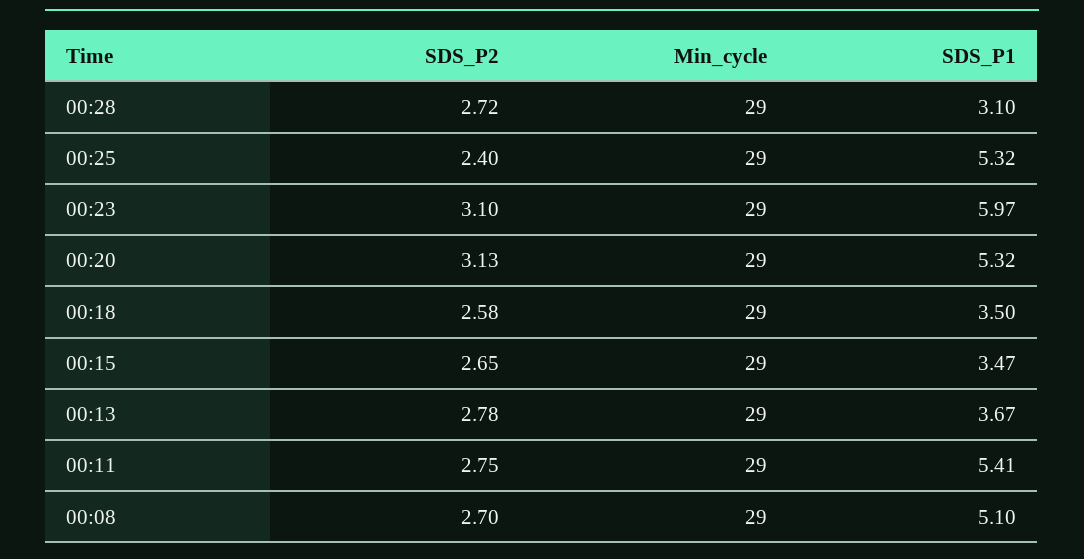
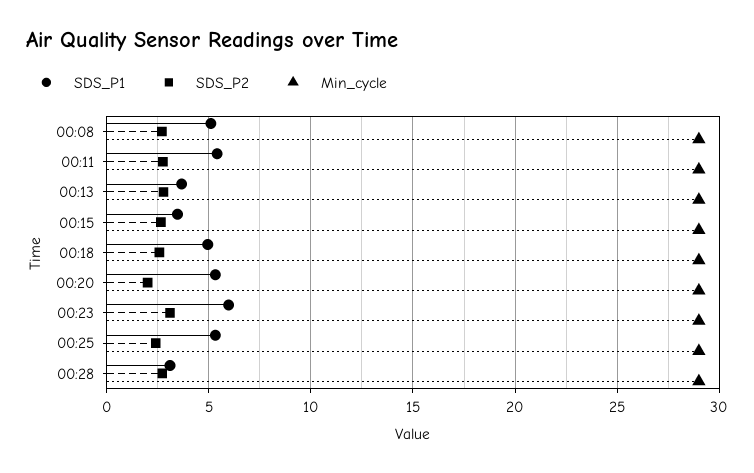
  {
    "SDS_P2": {
      "00:28": 2.72,
      "00:25": 2.4,
      "00:23": 3.1,
-     "00:20": 3.13,
+     "00:20": 2,
      "00:18": 2.58,
      "00:15": 2.65,
      "00:13": 2.78,
      "00:11": 2.75,
      "00:08": 2.7
    },
    "Min_cycle": {
      "00:28": 29,
      "00:25": 29,
      "00:23": 29,
      "00:20": 29,
      "00:18": 29,
      "00:15": 29,
      "00:13": 29,
      "00:11": 29,
      "00:08": 29
    },
    "SDS_P1": {
      "00:28": 3.1,
      "00:25": 5.32,
      "00:23": 5.97,
      "00:20": 5.32,
-     "00:18": 3.5,
+     "00:18": 5,
      "00:15": 3.47,
      "00:13": 3.67,
      "00:11": 5.41,
      "00:08": 5.1
    }
  }

